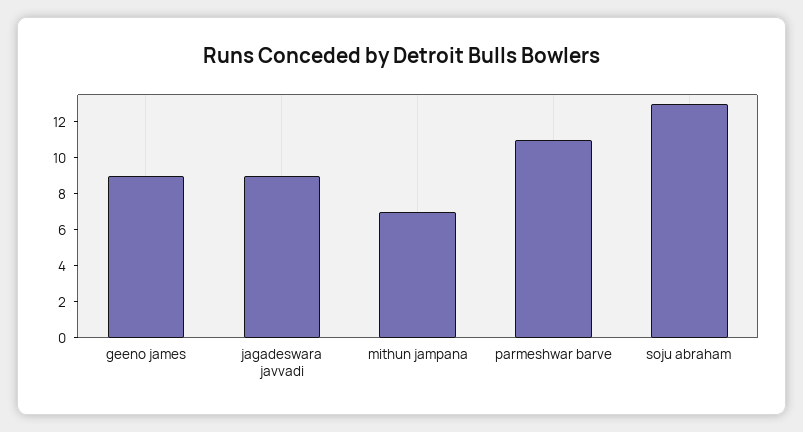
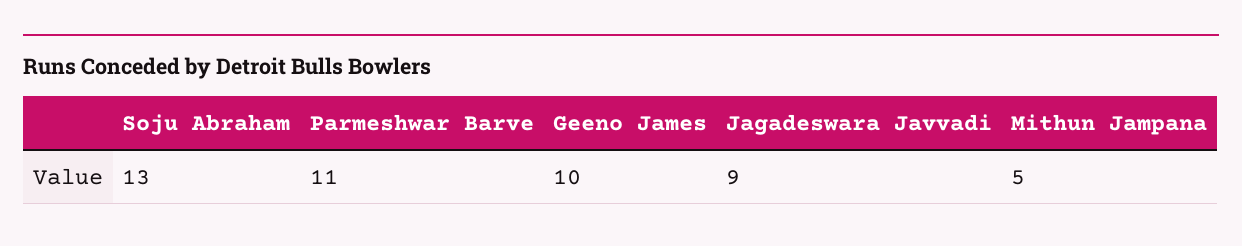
  {
-   "geeno james": 9,
+   "geeno james": 10,
    "jagadeswara javvadi": 9,
-   "mithun jampana": 7,
+   "mithun jampana": 5,
    "parmeshwar barve": 11,
    "soju abraham": 13
  }

